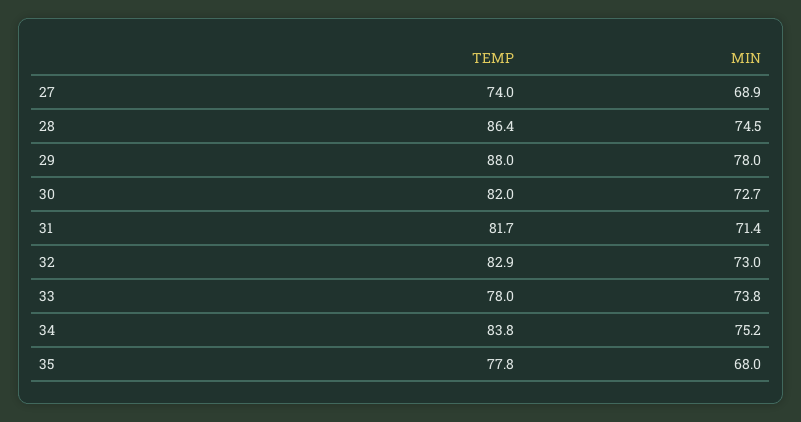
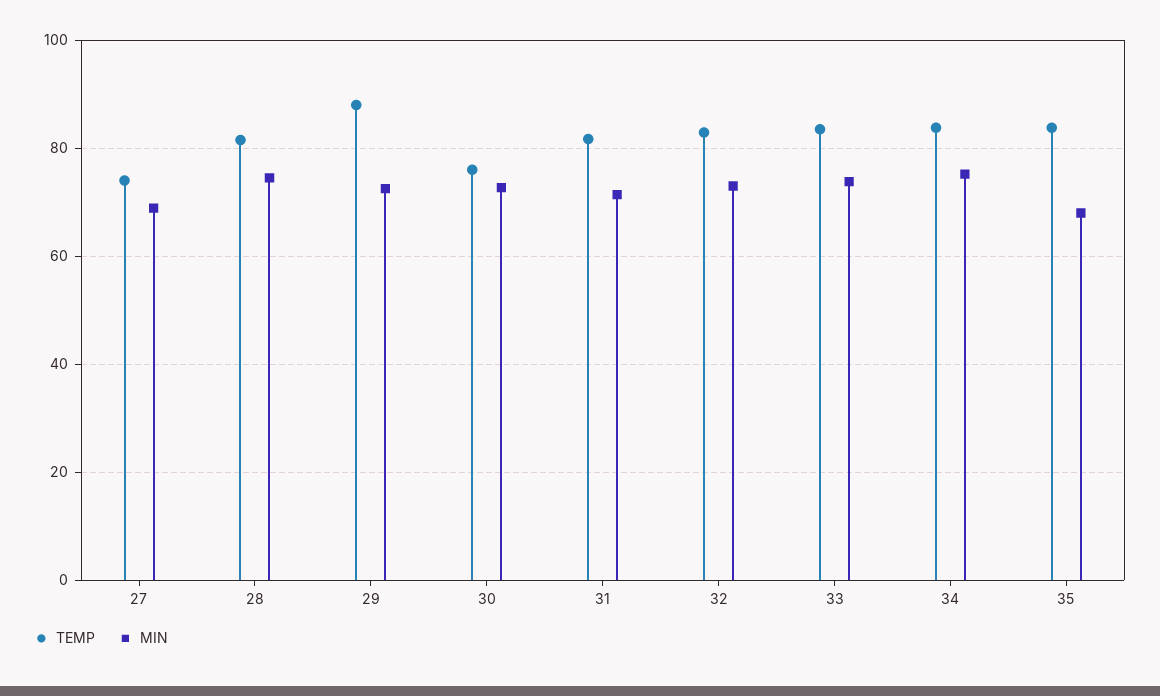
  {
    "TEMP": {
      "27": 74,
-     "28": 86.4,
+     "28": 82,
      "29": 88,
-     "30": 82,
+     "30": 76,
      "31": 81.7,
      "32": 82.9,
-     "33": 78,
+     "33": 84,
      "34": 83.8,
-     "35": 77.8
+     "35": 84
    },
    "MIN": {
      "27": 68.9,
      "28": 74.5,
-     "29": 78,
+     "29": 72,
      "30": 72.7,
      "31": 71.4,
      "32": 73,
      "33": 73.8,
      "34": 75.2,
      "35": 68
    }
  }

